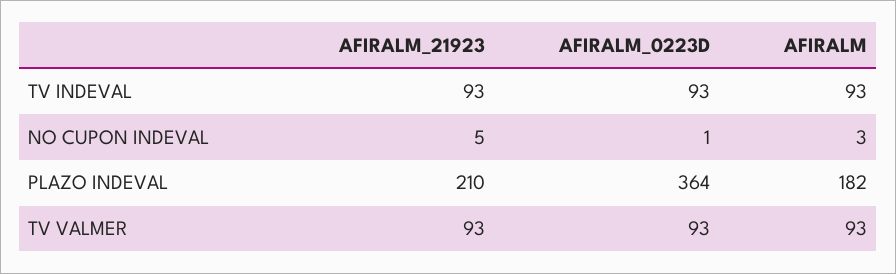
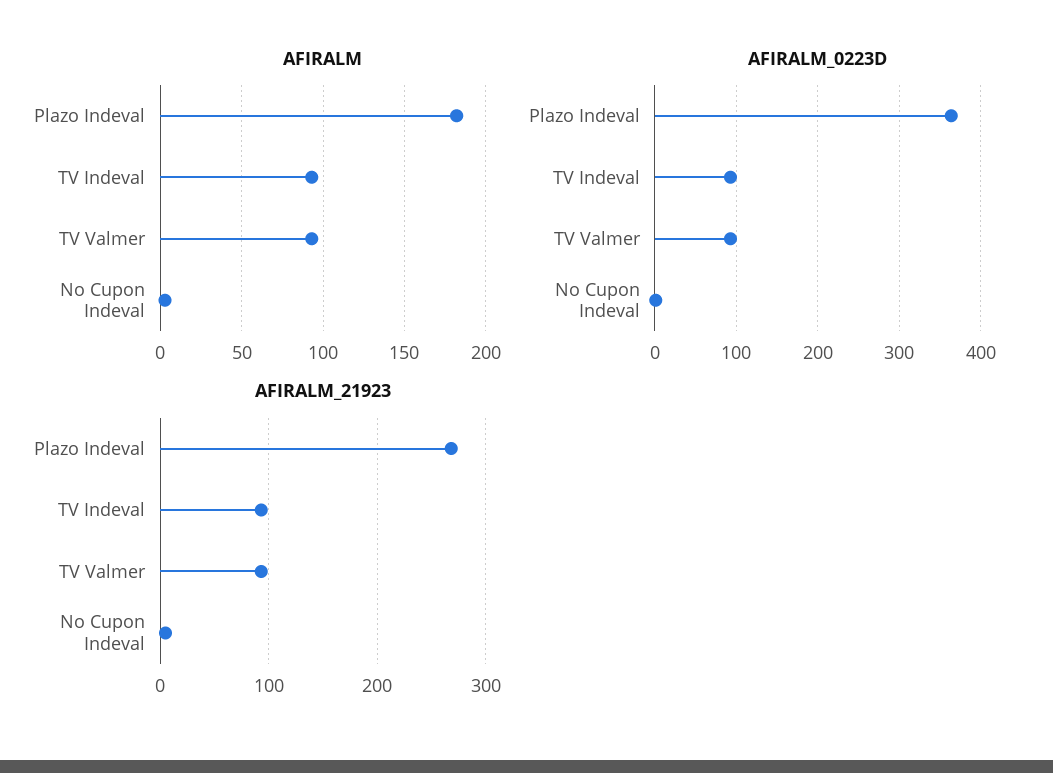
  {
    "AFIRALM_21923": {
      "TV INDEVAL": 93,
      "NO CUPON INDEVAL": 5,
-     "PLAZO INDEVAL": 210,
+     "PLAZO INDEVAL": 270,
      "TV VALMER": 93
    },
    "AFIRALM_0223D": {
      "TV INDEVAL": 93,
      "NO CUPON INDEVAL": 1,
      "PLAZO INDEVAL": 364,
      "TV VALMER": 93
    },
    "AFIRALM": {
      "TV INDEVAL": 93,
      "NO CUPON INDEVAL": 3,
      "PLAZO INDEVAL": 182,
      "TV VALMER": 93
    }
  }

